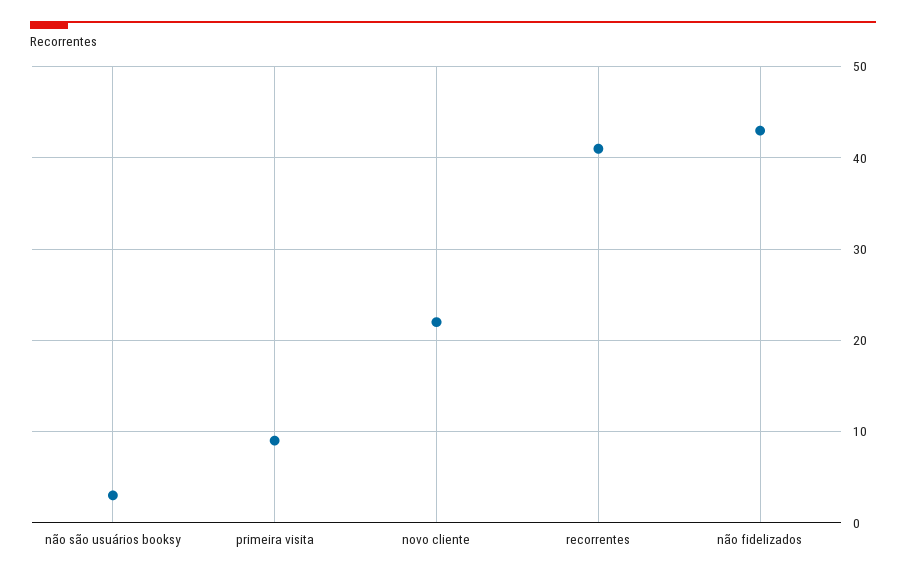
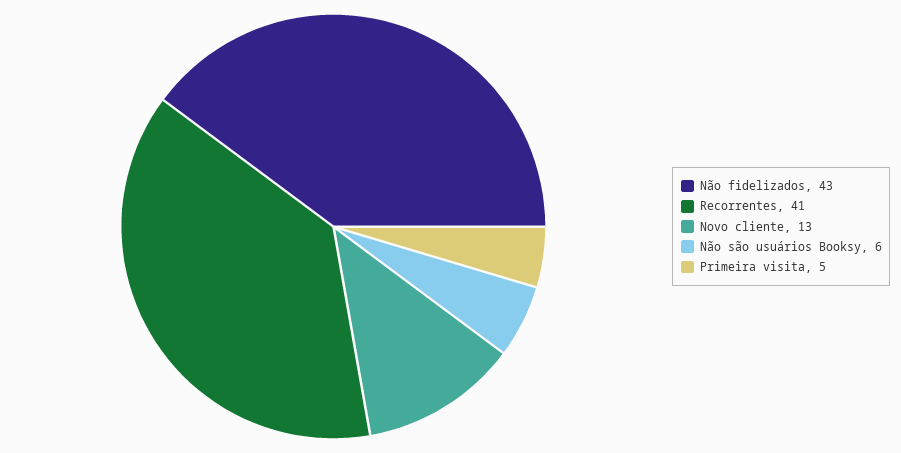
  {
-   "não são usuários booksy": 3,
+   "não são usuários booksy": 6,
-   "primeira visita": 9,
+   "primeira visita": 5,
-   "novo cliente": 22,
+   "novo cliente": 13,
    "recorrentes": 41,
    "não fidelizados": 43
  }

